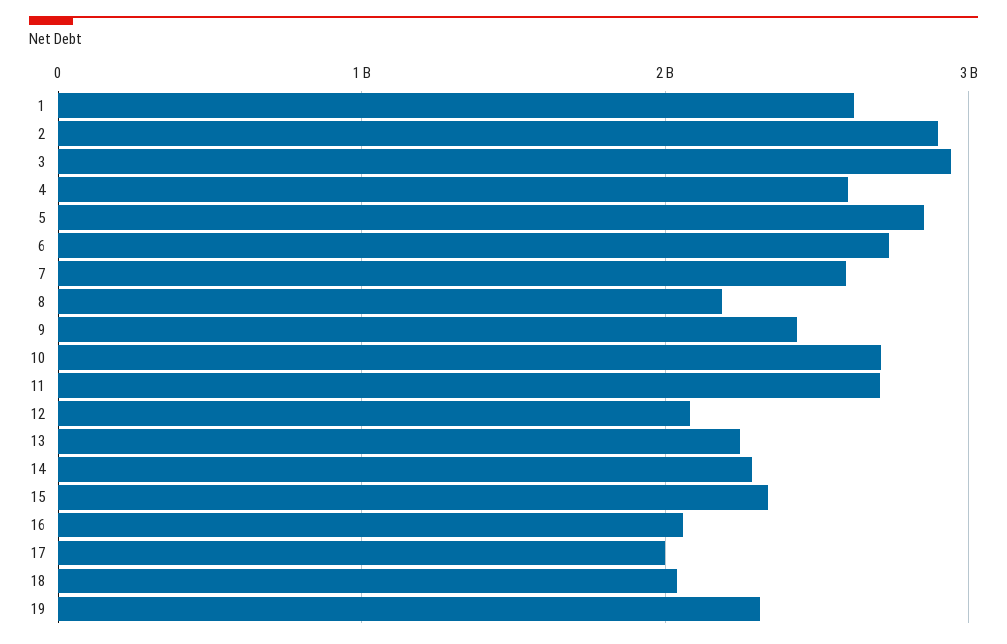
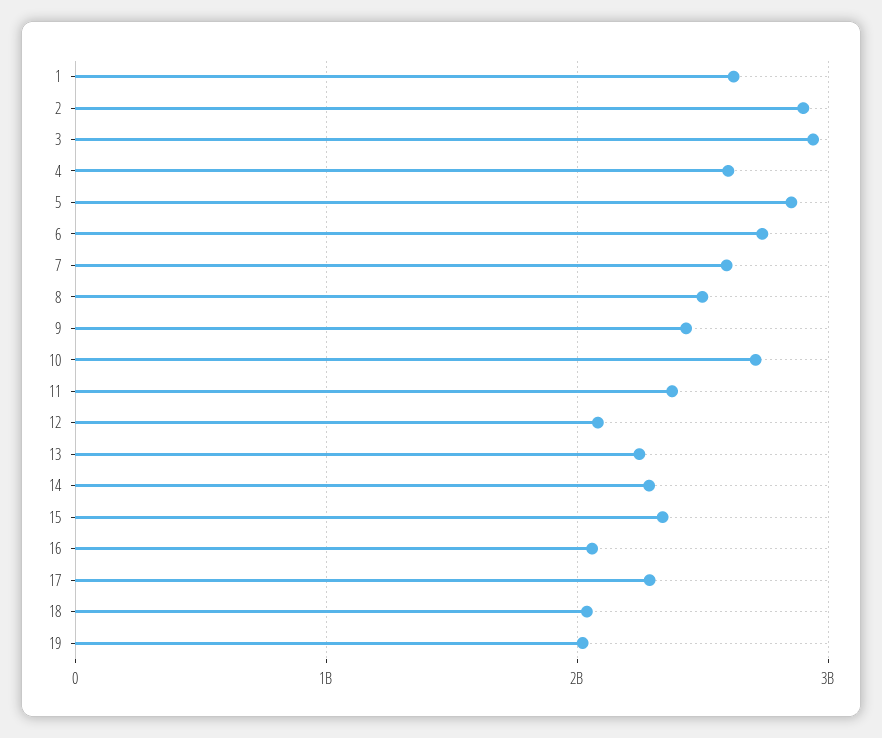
  {
    "1": 2600000000,
    "2": 2900000000,
    "3": 2900000000,
    "4": 2600000000,
    "5": 2900000000,
    "6": 2700000000,
    "7": 2600000000,
-   "8": 2200000000,
+   "8": 2500000000,
    "9": 2400000000,
    "10": 2700000000,
-   "11": 2700000000,
+   "11": 2400000000,
    "12": 2100000000,
    "13": 2200000000,
    "14": 2300000000,
    "15": 2300000000,
    "16": 2100000000,
-   "17": 2000000000,
+   "17": 2300000000,
    "18": 2000000000,
-   "19": 2300000000
+   "19": 2000000000
  }

